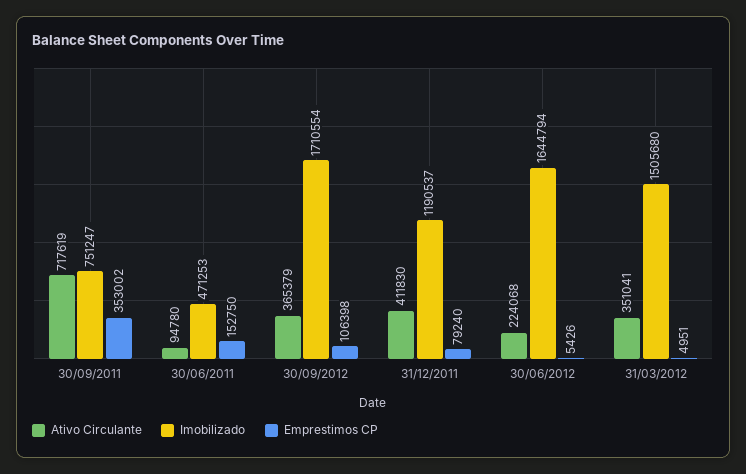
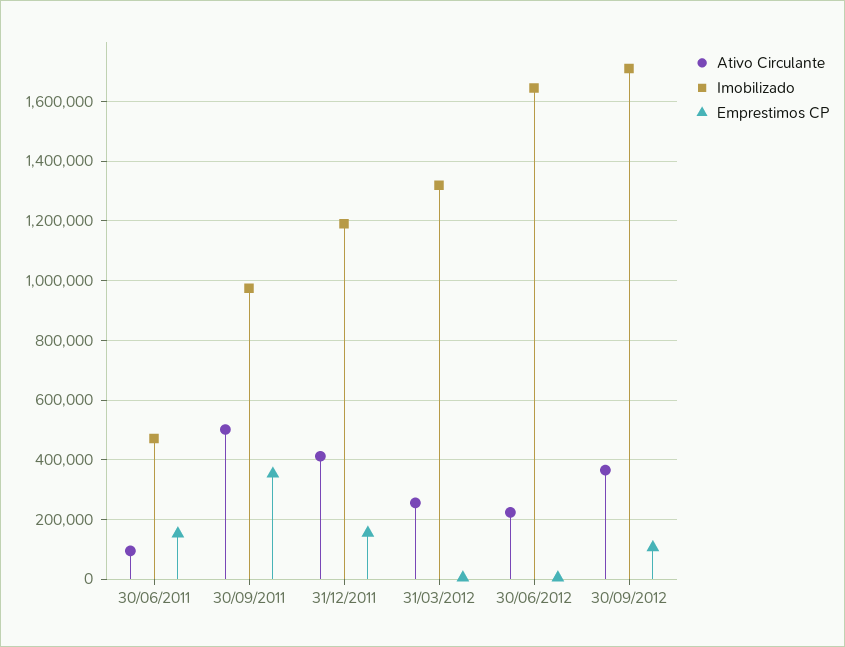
  {
    "Ativo Circulante": {
-     "30/09/2011": 717619,
+     "30/09/2011": 500000,
      "30/06/2011": 94780,
      "30/09/2012": 365379,
      "31/12/2011": 411830,
      "30/06/2012": 224068,
-     "31/03/2012": 351041
+     "31/03/2012": 250000
    },
    "Imobilizado": {
-     "30/09/2011": 751247,
+     "30/09/2011": 975000,
      "30/06/2011": 471253,
      "30/09/2012": 1710554,
      "31/12/2011": 1190537,
      "30/06/2012": 1644794,
-     "31/03/2012": 1505680
+     "31/03/2012": 1325000
    },
    "Emprestimos CP": {
      "30/09/2011": 353002,
      "30/06/2011": 152750,
      "30/09/2012": 106398,
-     "31/12/2011": 79240,
+     "31/12/2011": 150000,
      "30/06/2012": 5426,
      "31/03/2012": 4951
    }
  }

